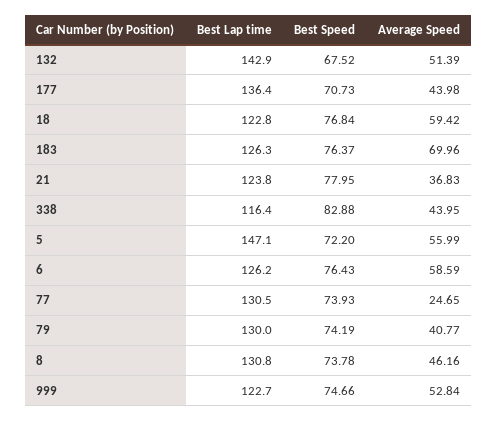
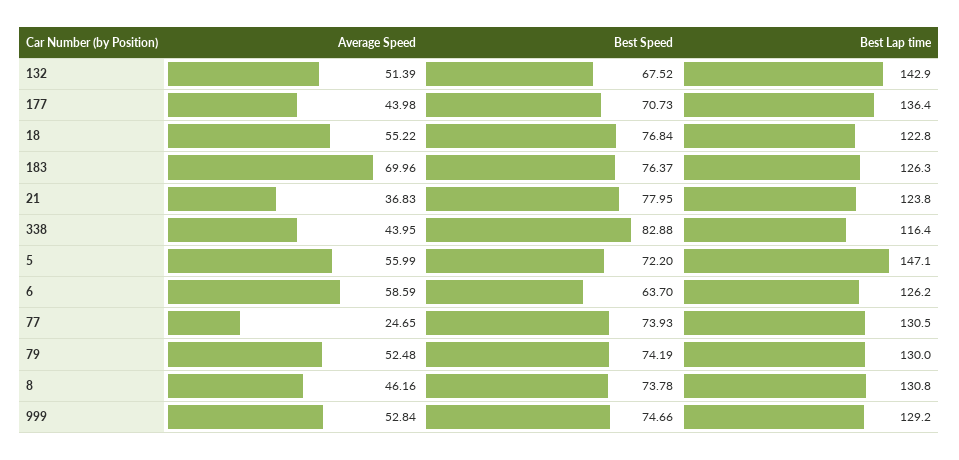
  {
    "Best Lap time": {
      "132": 142.9,
      "177": 136.4,
      "18": 122.8,
      "183": 126.3,
      "21": 123.8,
      "338": 116.4,
      "5": 147.1,
      "6": 126.2,
      "77": 130.5,
      "79": 130,
      "8": 130.8,
-     "999": 122.7
+     "999": 129.2
    },
    "Best Speed": {
      "132": 67.52,
      "177": 70.73,
      "18": 76.84,
      "183": 76.37,
      "21": 77.95,
      "338": 82.88,
      "5": 72.2,
-     "6": 76.43,
+     "6": 63.7,
      "77": 73.93,
      "79": 74.19,
      "8": 73.78,
      "999": 74.66
    },
    "Average Speed": {
      "132": 51.39,
      "177": 43.98,
-     "18": 59.42,
+     "18": 55.22,
      "183": 69.96,
      "21": 36.83,
      "338": 43.95,
      "5": 55.99,
      "6": 58.59,
      "77": 24.65,
-     "79": 40.77,
+     "79": 52.48,
      "8": 46.16,
      "999": 52.84
    }
  }

